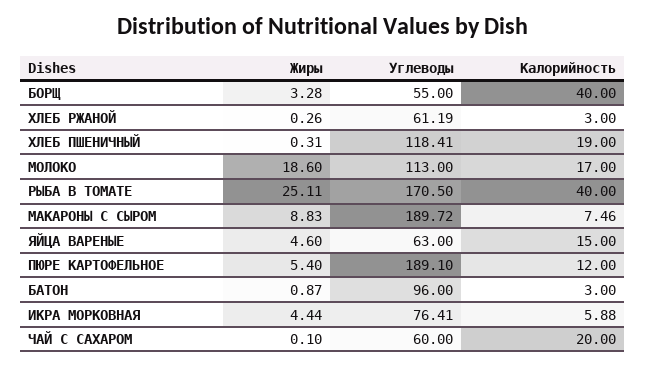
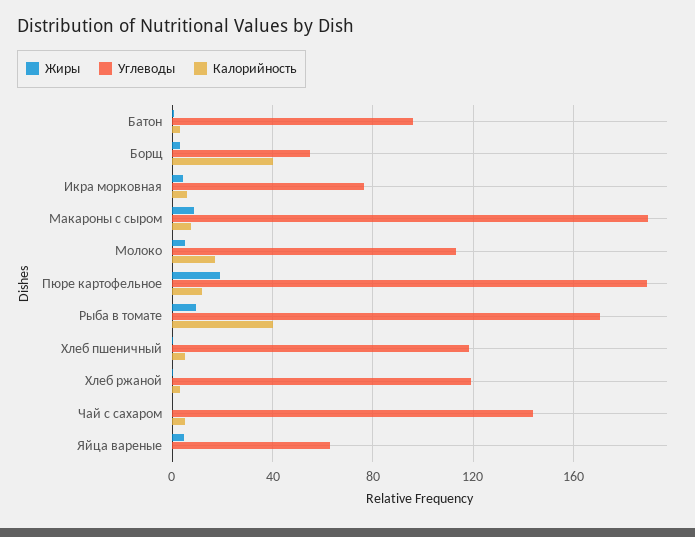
  {
    "Жиры": {
      "БОРЩ": 3.28,
      "ХЛЕБ РЖАНОЙ": 0.26,
      "ХЛЕБ ПШЕНИЧНЫЙ": 0.31,
-     "МОЛОКО": 18.6,
+     "МОЛОКО": 5,
-     "РЫБА В ТОМАТЕ": 25.11,
+     "РЫБА В ТОМАТЕ": 10,
      "МАКАРОНЫ С СЫРОМ": 8.83,
      "ЯЙЦА ВАРЕНЫЕ": 4.6,
-     "ПЮРЕ КАРТОФЕЛЬНОЕ": 5.4,
+     "ПЮРЕ КАРТОФЕЛЬНОЕ": 20,
      "БАТОН": 0.87,
      "ИКРА МОРКОВНАЯ": 4.44,
      "ЧАЙ С САХАРОМ": 0.1
    },
    "Углеводы": {
      "БОРЩ": 55,
-     "ХЛЕБ РЖАНОЙ": 61.19,
+     "ХЛЕБ РЖАНОЙ": 120,
      "ХЛЕБ ПШЕНИЧНЫЙ": 118.41,
      "МОЛОКО": 113,
      "РЫБА В ТОМАТЕ": 170.5,
      "МАКАРОНЫ С СЫРОМ": 189.72,
      "ЯЙЦА ВАРЕНЫЕ": 63,
      "ПЮРЕ КАРТОФЕЛЬНОЕ": 189.1,
      "БАТОН": 96,
      "ИКРА МОРКОВНАЯ": 76.41,
-     "ЧАЙ С САХАРОМ": 60
+     "ЧАЙ С САХАРОМ": 145
    },
    "Калорийность": {
      "БОРЩ": 40,
      "ХЛЕБ РЖАНОЙ": 3,
-     "ХЛЕБ ПШЕНИЧНЫЙ": 19,
+     "ХЛЕБ ПШЕНИЧНЫЙ": 5,
      "МОЛОКО": 17,
      "РЫБА В ТОМАТЕ": 40,
      "МАКАРОНЫ С СЫРОМ": 7.46,
-     "ЯЙЦА ВАРЕНЫЕ": 15,
+     "ЯЙЦА ВАРЕНЫЕ": 0,
      "ПЮРЕ КАРТОФЕЛЬНОЕ": 12,
      "БАТОН": 3,
      "ИКРА МОРКОВНАЯ": 5.88,
-     "ЧАЙ С САХАРОМ": 20
+     "ЧАЙ С САХАРОМ": 5
    }
  }

